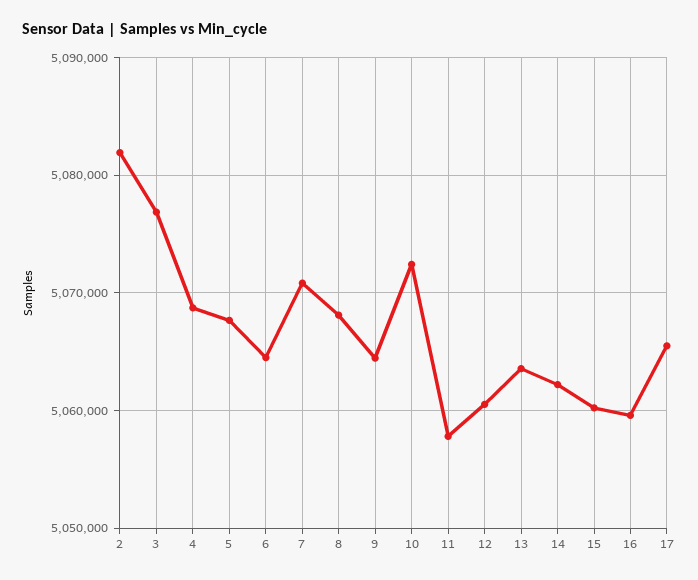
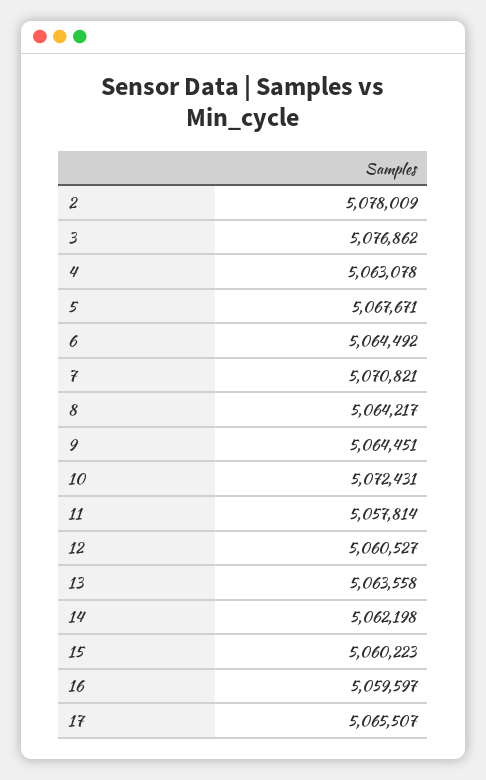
  {
-   "2": 5082000,
+   "2": 5078009,
    "3": 5076862,
-   "4": 5069000,
+   "4": 5063078,
    "5": 5067671,
    "6": 5064492,
    "7": 5070821,
-   "8": 5068000,
+   "8": 5064217,
    "9": 5064451,
    "10": 5072431,
    "11": 5057814,
    "12": 5060527,
    "13": 5063558,
    "14": 5062198,
    "15": 5060223,
    "16": 5059597,
    "17": 5065507
  }

